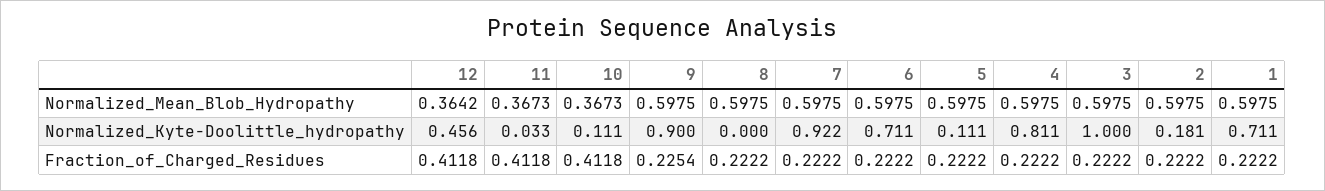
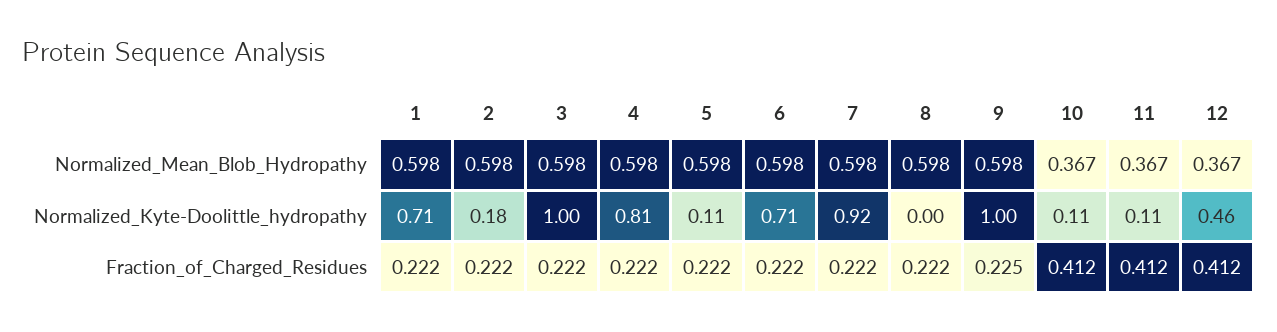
  {
    "12": {
-     "Normalized_Mean_Blob_Hydropathy": 0.3642,
+     "Normalized_Mean_Blob_Hydropathy": 0.367,
      "Normalized_Kyte-Doolittle_hydropathy": 0.456,
      "Fraction_of_Charged_Residues": 0.4118
    },
    "11": {
      "Normalized_Mean_Blob_Hydropathy": 0.3673,
-     "Normalized_Kyte-Doolittle_hydropathy": 0.033,
+     "Normalized_Kyte-Doolittle_hydropathy": 0.11,
      "Fraction_of_Charged_Residues": 0.4118
    },
    "10": {
      "Normalized_Mean_Blob_Hydropathy": 0.3673,
      "Normalized_Kyte-Doolittle_hydropathy": 0.111,
      "Fraction_of_Charged_Residues": 0.4118
    },
    "9": {
      "Normalized_Mean_Blob_Hydropathy": 0.5975,
-     "Normalized_Kyte-Doolittle_hydropathy": 0.9,
+     "Normalized_Kyte-Doolittle_hydropathy": 1,
      "Fraction_of_Charged_Residues": 0.2254
    },
    "8": {
      "Normalized_Mean_Blob_Hydropathy": 0.5975,
      "Normalized_Kyte-Doolittle_hydropathy": 0,
      "Fraction_of_Charged_Residues": 0.2222
    },
    "7": {
      "Normalized_Mean_Blob_Hydropathy": 0.5975,
      "Normalized_Kyte-Doolittle_hydropathy": 0.922,
      "Fraction_of_Charged_Residues": 0.2222
    },
    "6": {
      "Normalized_Mean_Blob_Hydropathy": 0.5975,
      "Normalized_Kyte-Doolittle_hydropathy": 0.711,
      "Fraction_of_Charged_Residues": 0.2222
    },
    "5": {
      "Normalized_Mean_Blob_Hydropathy": 0.5975,
      "Normalized_Kyte-Doolittle_hydropathy": 0.111,
      "Fraction_of_Charged_Residues": 0.2222
    },
    "4": {
      "Normalized_Mean_Blob_Hydropathy": 0.5975,
      "Normalized_Kyte-Doolittle_hydropathy": 0.811,
      "Fraction_of_Charged_Residues": 0.2222
    },
    "3": {
      "Normalized_Mean_Blob_Hydropathy": 0.5975,
      "Normalized_Kyte-Doolittle_hydropathy": 1,
      "Fraction_of_Charged_Residues": 0.2222
    },
    "2": {
      "Normalized_Mean_Blob_Hydropathy": 0.5975,
      "Normalized_Kyte-Doolittle_hydropathy": 0.181,
      "Fraction_of_Charged_Residues": 0.2222
    },
    "1": {
      "Normalized_Mean_Blob_Hydropathy": 0.5975,
      "Normalized_Kyte-Doolittle_hydropathy": 0.711,
      "Fraction_of_Charged_Residues": 0.2222
    }
  }

